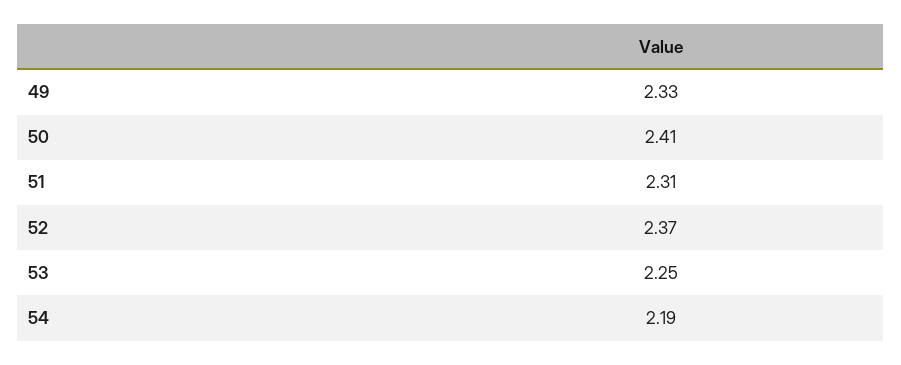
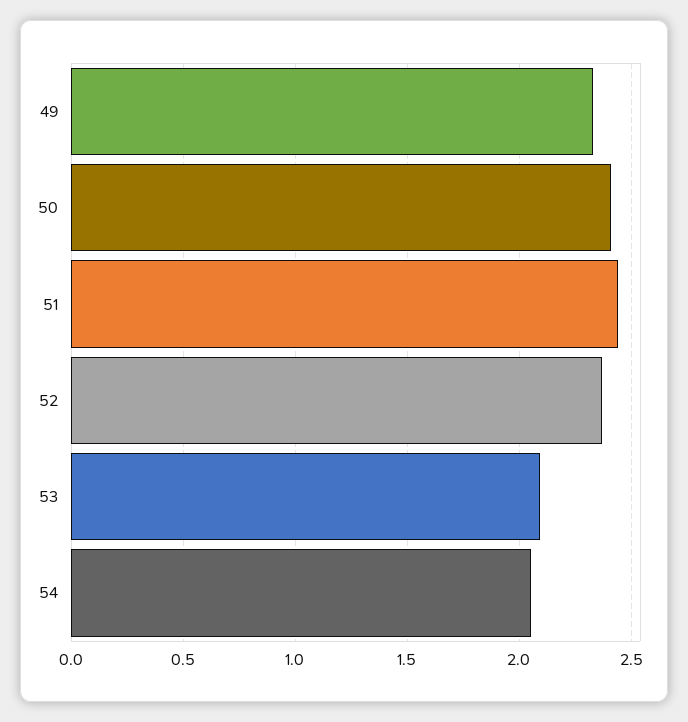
  {
    "49": 2.33,
    "50": 2.41,
-   "51": 2.31,
+   "51": 2.45,
    "52": 2.37,
-   "53": 2.25,
+   "53": 2.1,
-   "54": 2.19
+   "54": 2.05
  }

